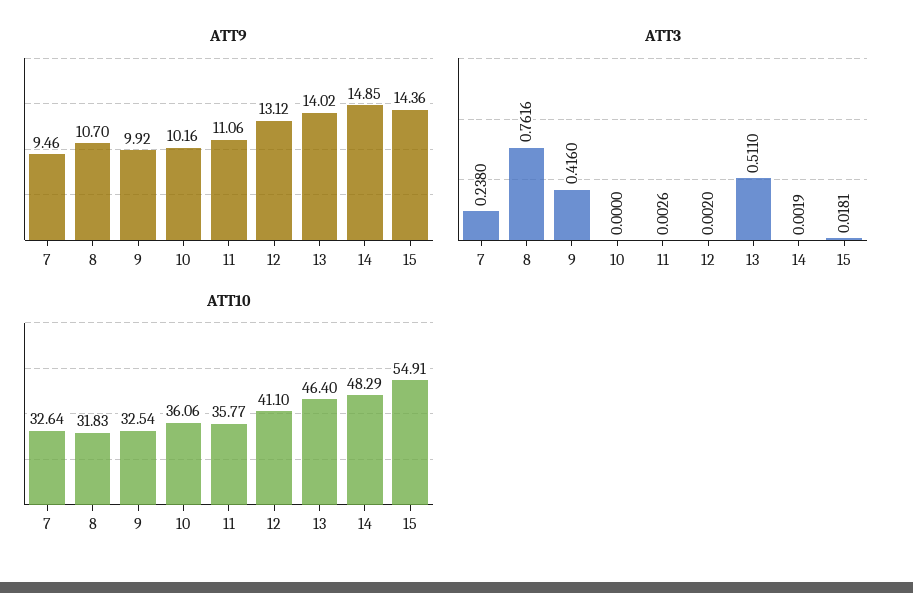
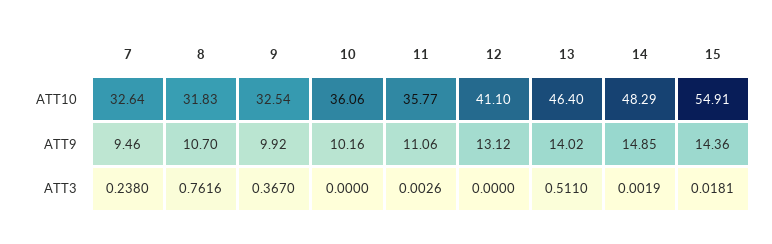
  {
    "ATT9": {
      "7": 9.46,
      "8": 10.7,
      "9": 9.92,
      "10": 10.16,
      "11": 11.06,
      "12": 13.12,
      "13": 14.02,
      "14": 14.85,
      "15": 14.36
    },
    "ATT3": {
      "7": 0.238,
      "8": 0.7616,
-     "9": 0.416,
+     "9": 0.367,
      "10": 0,
      "11": 0.0026,
-     "12": 0.002,
+     "12": 0,
      "13": 0.511,
      "14": 0.0019,
      "15": 0.0181
    },
    "ATT10": {
      "7": 32.64,
      "8": 31.83,
      "9": 32.54,
      "10": 36.06,
      "11": 35.77,
      "12": 41.1,
      "13": 46.4,
      "14": 48.29,
      "15": 54.91
    }
  }

